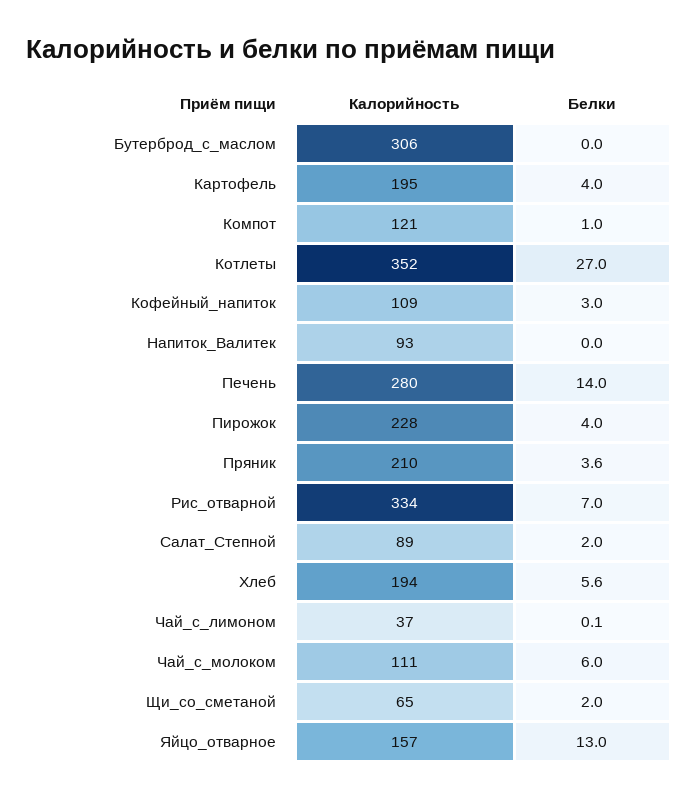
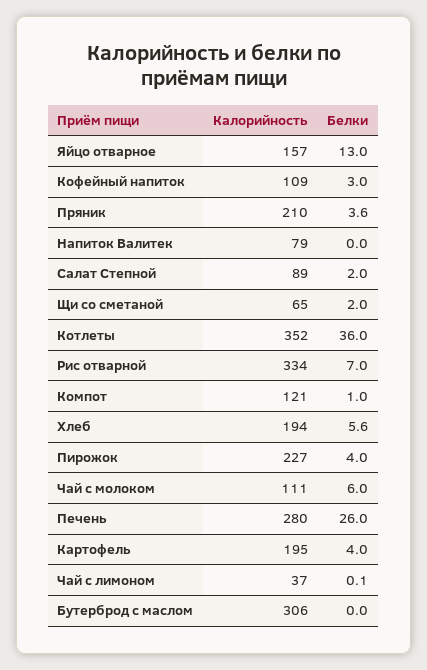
  {
    "Калорийность": {
      "Бутерброд_с_маслом": 306,
      "Картофель": 195,
      "Компот": 121,
      "Котлеты": 352,
      "Кофейный_напиток": 109,
-     "Напиток_Валитек": 93,
+     "Напиток_Валитек": 79,
      "Печень": 280,
-     "Пирожок": 228,
+     "Пирожок": 227,
      "Пряник": 210,
      "Рис_отварной": 334,
      "Салат_Степной": 89,
      "Хлеб": 194,
      "Чай_с_лимоном": 37,
      "Чай_с_молоком": 111,
      "Щи_со_сметаной": 65,
      "Яйцо_отварное": 157
    },
    "Белки": {
      "Бутерброд_с_маслом": 0,
      "Картофель": 4,
      "Компот": 1,
-     "Котлеты": 27,
+     "Котлеты": 36,
      "Кофейный_напиток": 3,
      "Напиток_Валитек": 0,
-     "Печень": 14,
+     "Печень": 26,
      "Пирожок": 4,
      "Пряник": 3.6,
      "Рис_отварной": 7,
      "Салат_Степной": 2,
      "Хлеб": 5.6,
      "Чай_с_лимоном": 0.1,
      "Чай_с_молоком": 6,
      "Щи_со_сметаной": 2,
      "Яйцо_отварное": 13
    }
  }

